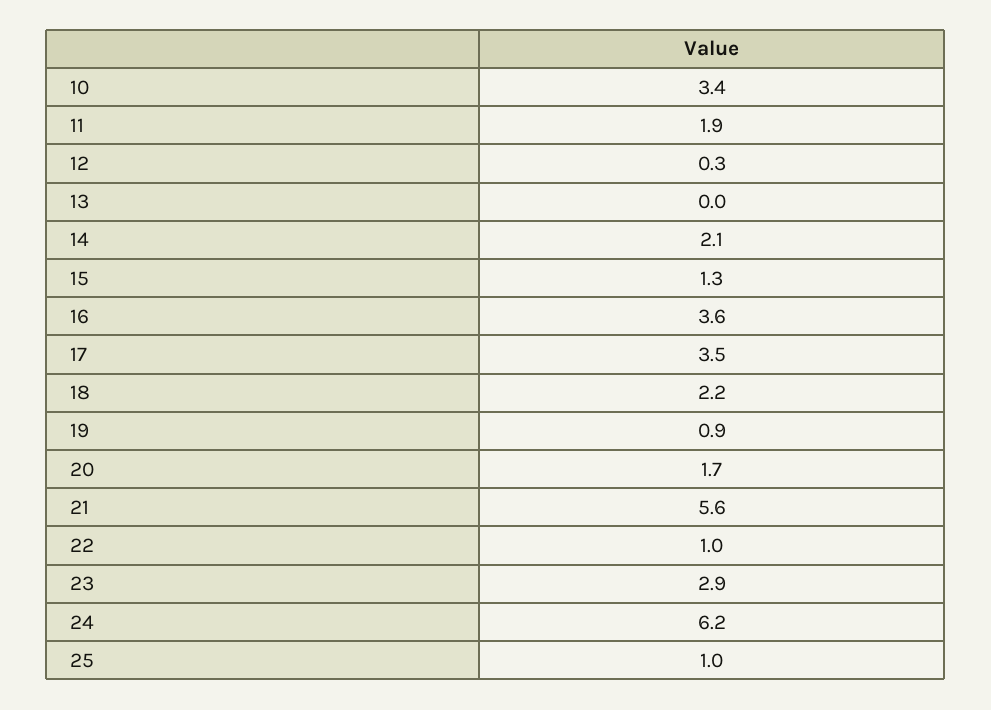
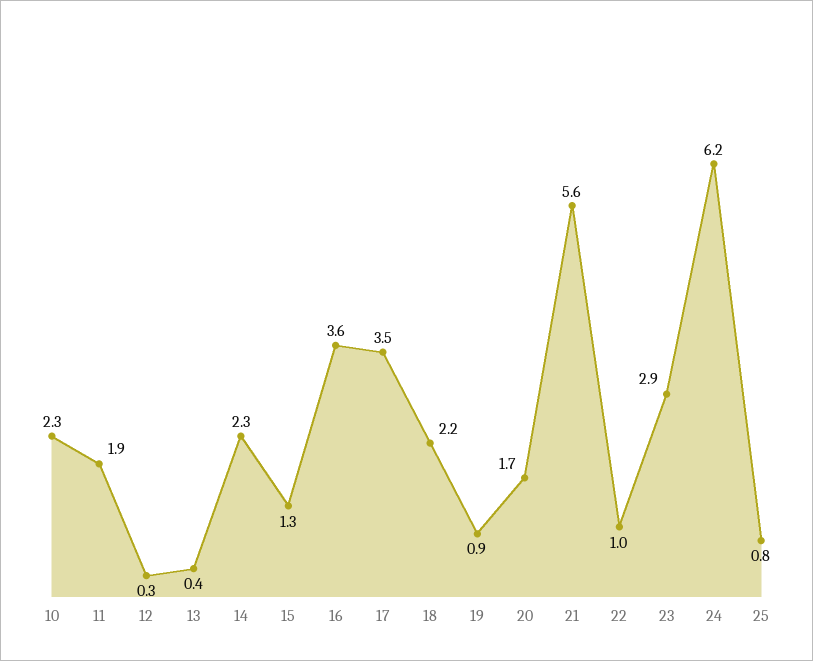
  {
-   "10": 3.4,
+   "10": 2.3,
    "11": 1.9,
    "12": 0.3,
-   "13": 0,
+   "13": 0.4,
-   "14": 2.1,
+   "14": 2.3,
    "15": 1.3,
    "16": 3.6,
    "17": 3.5,
    "18": 2.2,
    "19": 0.9,
    "20": 1.7,
    "21": 5.6,
    "22": 1,
    "23": 2.9,
    "24": 6.2,
-   "25": 1
+   "25": 0.8
  }

